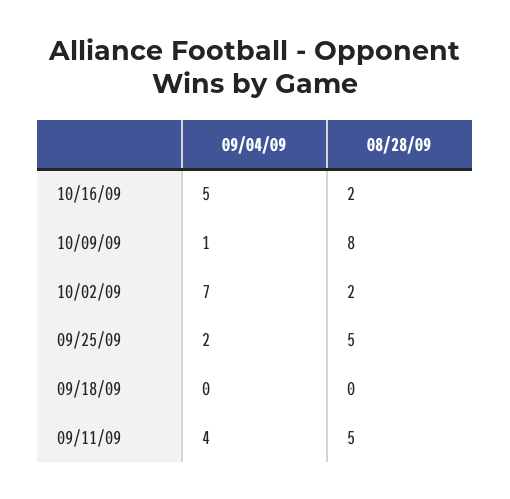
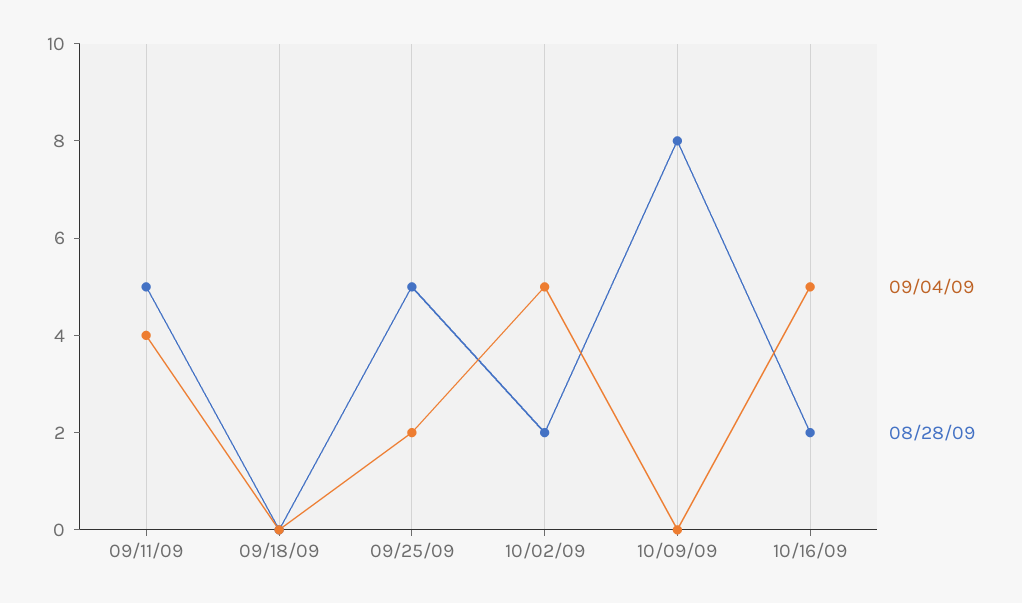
  {
    "09/04/09": {
      "10/16/09": 5,
-     "10/09/09": 1,
+     "10/09/09": 0,
-     "10/02/09": 7,
+     "10/02/09": 5,
      "09/25/09": 2,
      "09/18/09": 0,
      "09/11/09": 4
    },
    "08/28/09": {
      "10/16/09": 2,
      "10/09/09": 8,
      "10/02/09": 2,
      "09/25/09": 5,
      "09/18/09": 0,
      "09/11/09": 5
    }
  }

